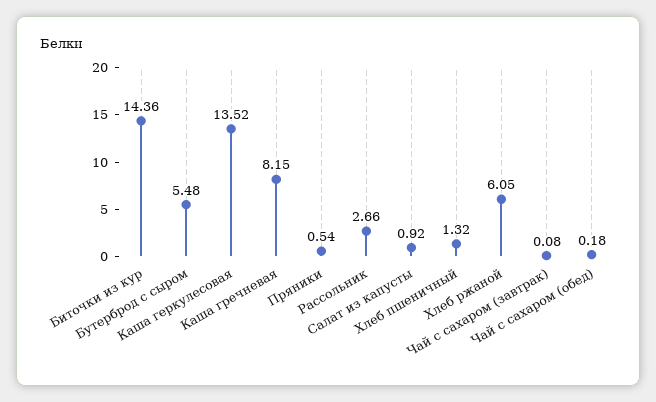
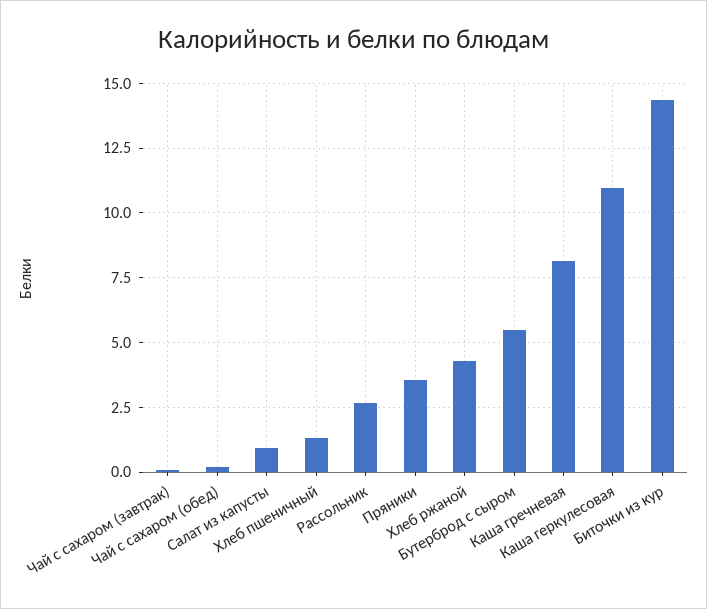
  {
    "Биточки из кур": 14.36,
    "Бутерброд с сыром": 5.48,
-   "Каша геркулесовая": 13.52,
+   "Каша геркулесовая": 11,
    "Каша гречневая": 8.15,
-   "Пряники": 0.54,
+   "Пряники": 3.5,
    "Рассольник": 2.66,
    "Салат из капусты": 0.92,
    "Хлеб пшеничный": 1.32,
-   "Хлеб ржаной": 6.05,
+   "Хлеб ржаной": 4.25,
    "Чай с сахаром (завтрак)": 0.08,
    "Чай с сахаром (обед)": 0.18
  }

